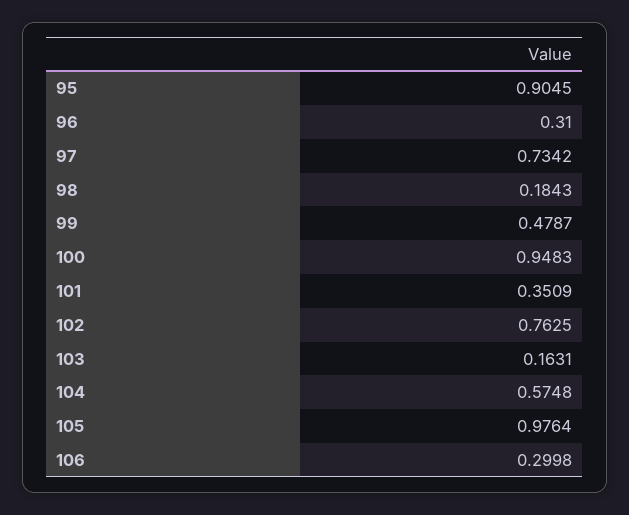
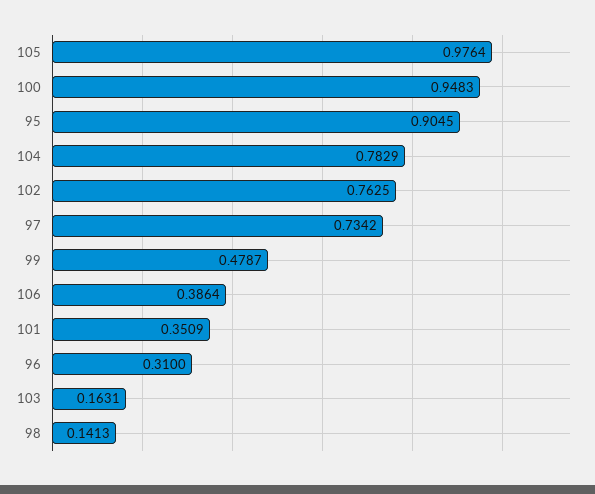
  {
    "95": 0.9045,
    "96": 0.31,
    "97": 0.7342,
-   "98": 0.1843,
+   "98": 0.1413,
    "99": 0.4787,
    "100": 0.9483,
    "101": 0.3509,
    "102": 0.7625,
    "103": 0.1631,
-   "104": 0.5748,
+   "104": 0.7829,
    "105": 0.9764,
-   "106": 0.2998
+   "106": 0.3864
  }

